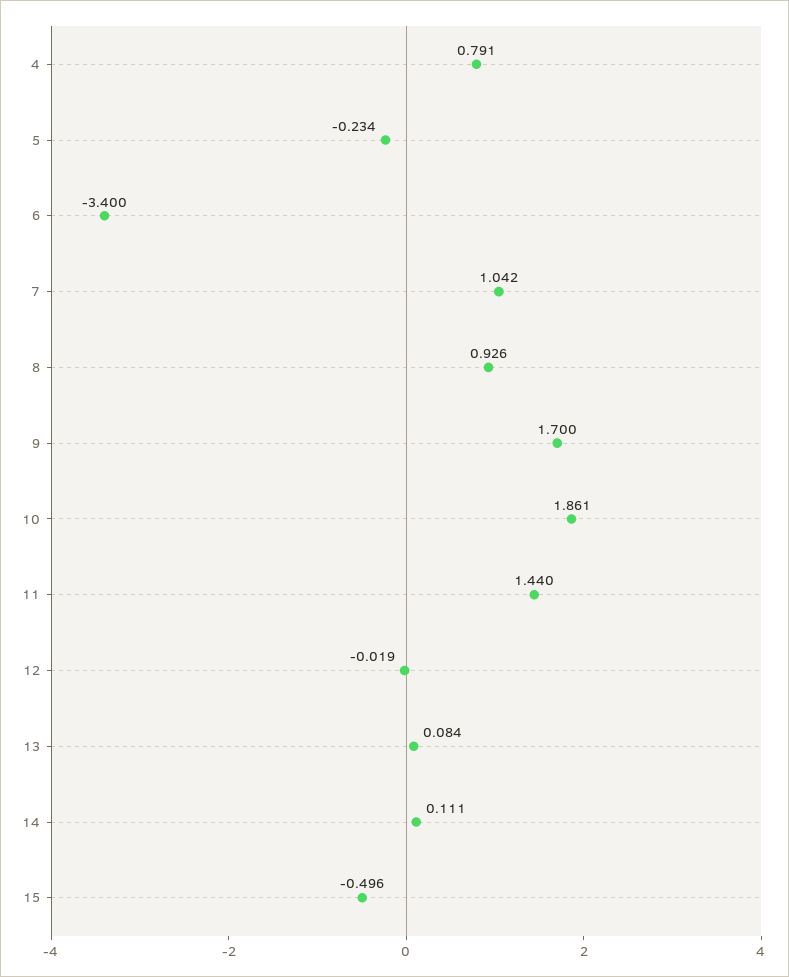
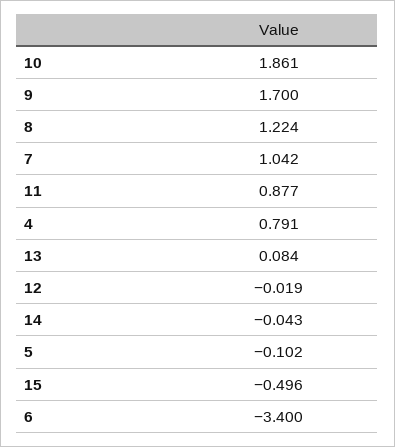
  {
    "4": 0.791,
-   "5": -0.234,
+   "5": -0.102,
    "6": -3.4,
    "7": 1.042,
-   "8": 0.926,
+   "8": 1.224,
    "9": 1.7,
    "10": 1.861,
-   "11": 1.44,
+   "11": 0.877,
    "12": -0.019,
    "13": 0.084,
-   "14": 0.111,
+   "14": -0.043,
    "15": -0.496
  }

